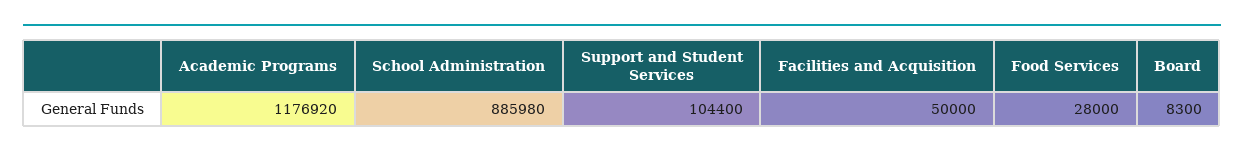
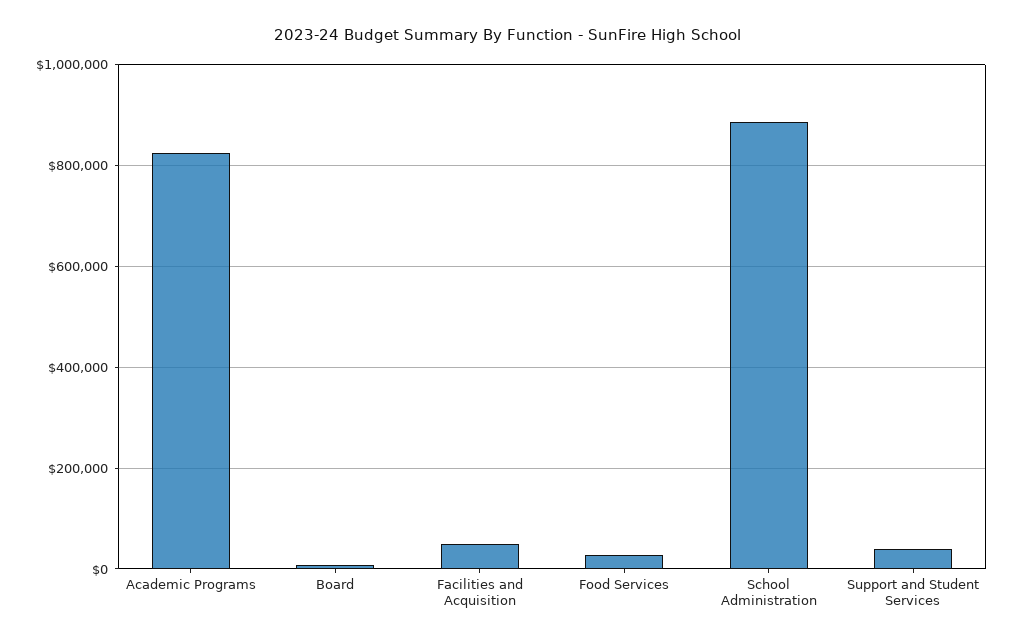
  {
-   "Academic Programs": 1176920,
+   "Academic Programs": 820000,
    "School Administration": 885980,
-   "Support and Student Services": 104400,
+   "Support and Student Services": 40000,
    "Facilities and Acquisition": 50000,
    "Food Services": 28000,
    "Board": 8300
  }

